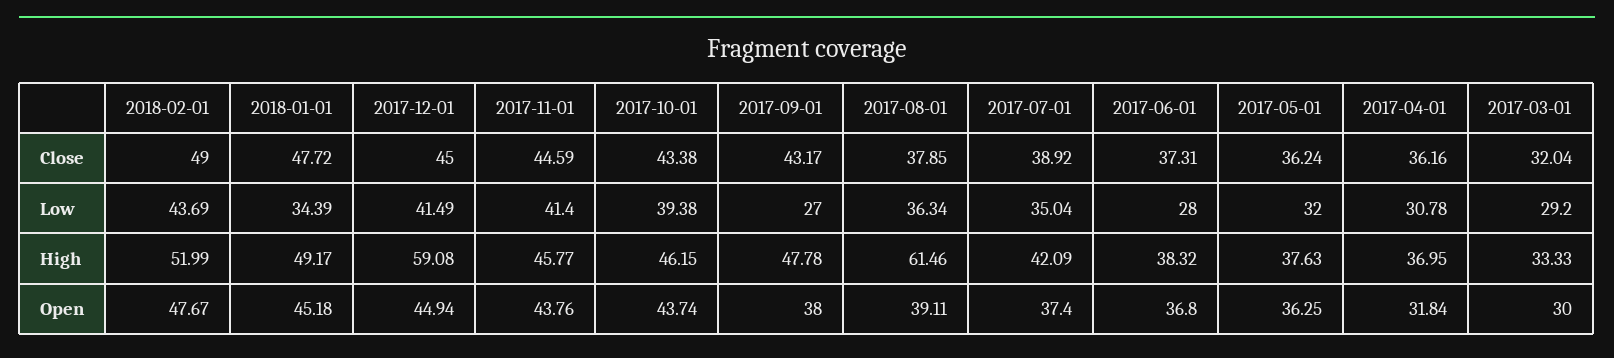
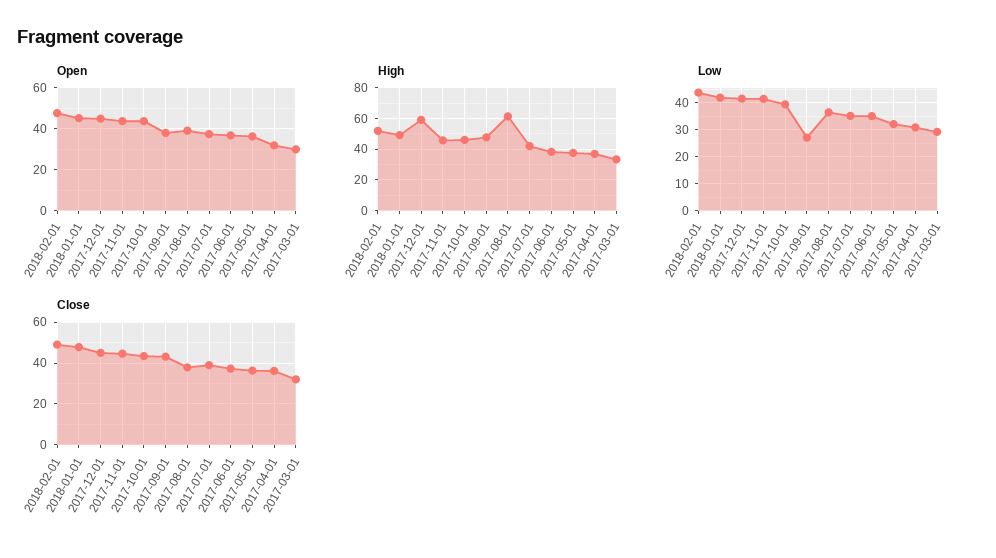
  {
    "Close": {
      "2018-02-01": 49,
      "2018-01-01": 47.72,
      "2017-12-01": 45,
      "2017-11-01": 44.59,
      "2017-10-01": 43.38,
      "2017-09-01": 43.17,
      "2017-08-01": 37.85,
      "2017-07-01": 38.92,
      "2017-06-01": 37.31,
      "2017-05-01": 36.24,
      "2017-04-01": 36.16,
      "2017-03-01": 32.04
    },
    "Low": {
      "2018-02-01": 43.69,
-     "2018-01-01": 34.39,
+     "2018-01-01": 42.5,
      "2017-12-01": 41.49,
      "2017-11-01": 41.4,
      "2017-10-01": 39.38,
      "2017-09-01": 27,
      "2017-08-01": 36.34,
      "2017-07-01": 35.04,
-     "2017-06-01": 28,
+     "2017-06-01": 35,
      "2017-05-01": 32,
      "2017-04-01": 30.78,
      "2017-03-01": 29.2
    },
    "High": {
      "2018-02-01": 51.99,
      "2018-01-01": 49.17,
      "2017-12-01": 59.08,
      "2017-11-01": 45.77,
      "2017-10-01": 46.15,
      "2017-09-01": 47.78,
      "2017-08-01": 61.46,
      "2017-07-01": 42.09,
      "2017-06-01": 38.32,
      "2017-05-01": 37.63,
      "2017-04-01": 36.95,
      "2017-03-01": 33.33
    },
    "Open": {
      "2018-02-01": 47.67,
      "2018-01-01": 45.18,
      "2017-12-01": 44.94,
      "2017-11-01": 43.76,
      "2017-10-01": 43.74,
      "2017-09-01": 38,
      "2017-08-01": 39.11,
      "2017-07-01": 37.4,
      "2017-06-01": 36.8,
      "2017-05-01": 36.25,
      "2017-04-01": 31.84,
      "2017-03-01": 30
    }
  }

